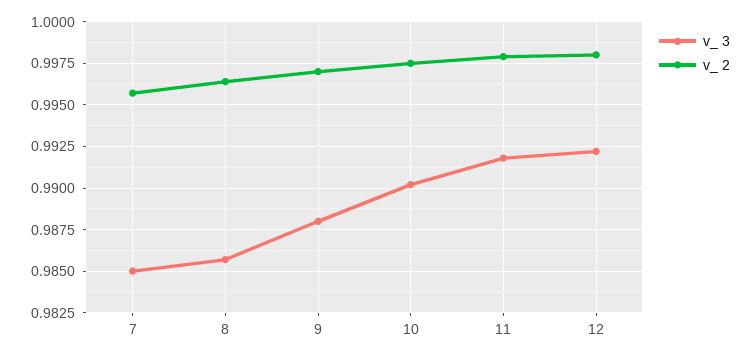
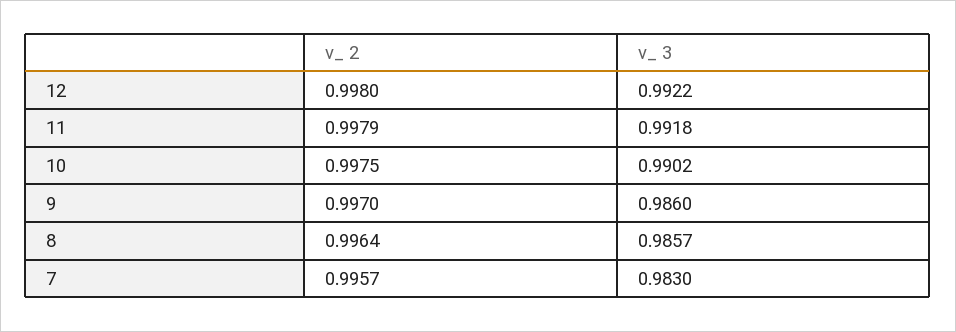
  {
    "v_ 3": {
-     "7": 0.985,
+     "7": 0.983,
      "8": 0.9857,
-     "9": 0.988,
+     "9": 0.986,
      "10": 0.9902,
      "11": 0.9918,
      "12": 0.9922
    },
    "v_ 2": {
      "7": 0.9957,
      "8": 0.9964,
      "9": 0.997,
      "10": 0.9975,
      "11": 0.9979,
      "12": 0.998
    }
  }

